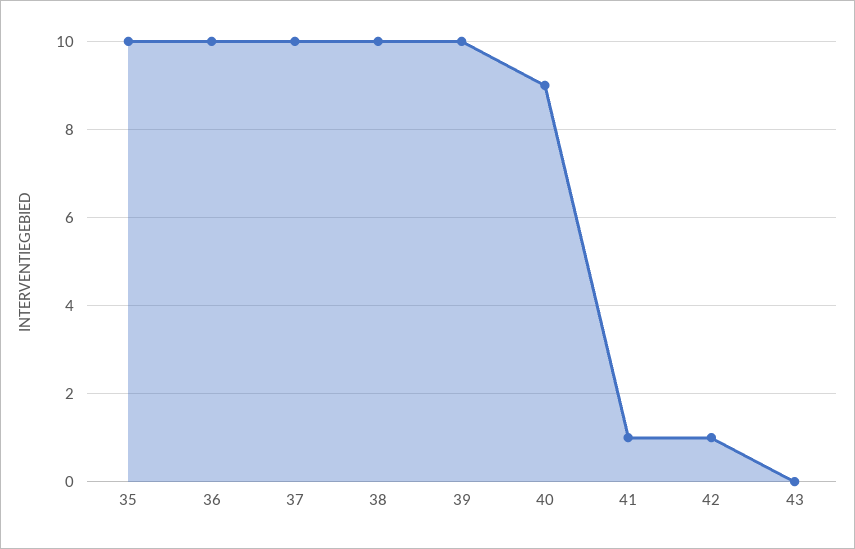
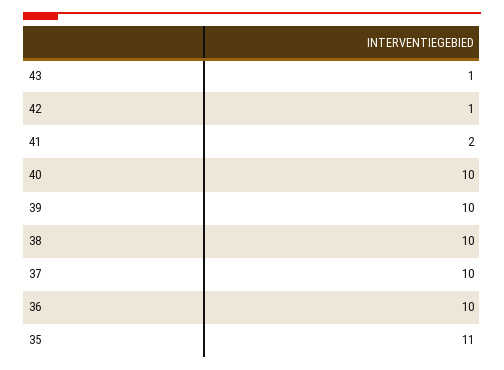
  {
-   "35": 10,
+   "35": 11,
    "36": 10,
    "37": 10,
    "38": 10,
    "39": 10,
-   "40": 9,
+   "40": 10,
-   "41": 1,
+   "41": 2,
    "42": 1,
-   "43": 0
+   "43": 1
  }

